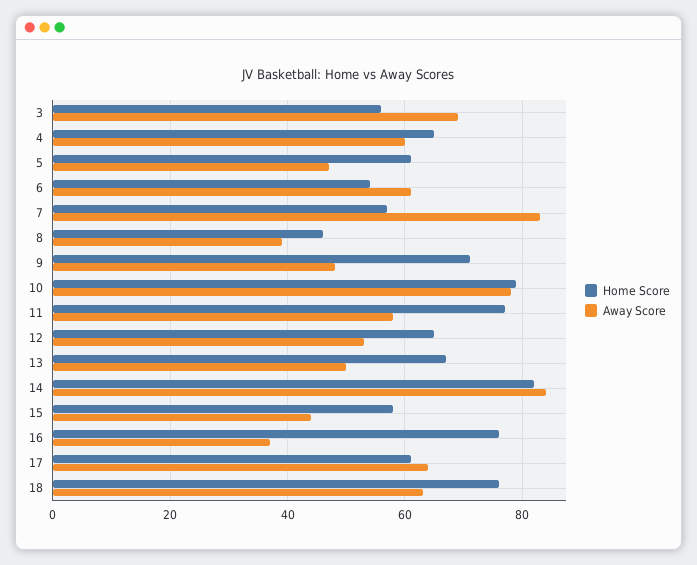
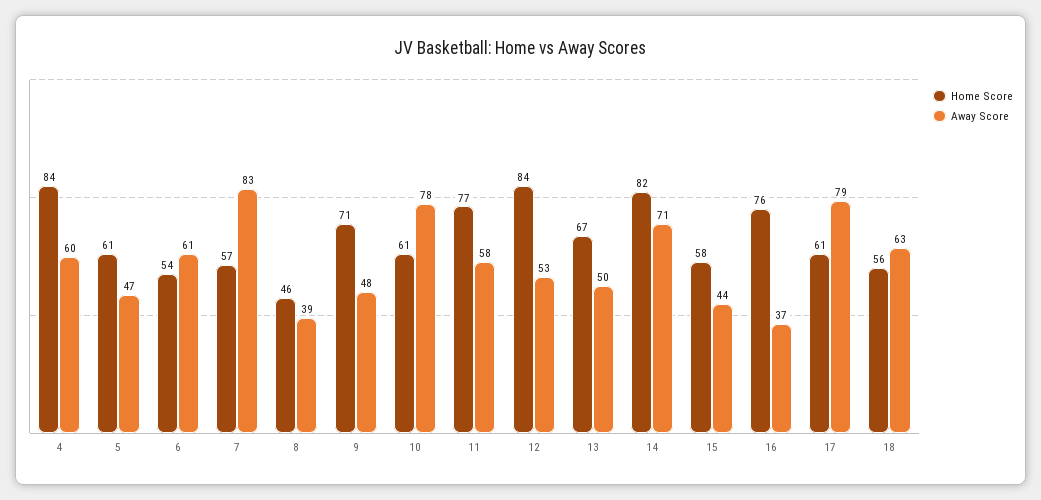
  {
    "Home Score": {
-     "3": 55,
-     "4": 65,
+     "4": 84,
      "5": 61,
      "6": 54,
      "7": 57,
      "8": 46,
      "9": 71,
-     "10": 80,
+     "10": 61,
      "11": 77,
-     "12": 65,
+     "12": 84,
      "13": 67,
      "14": 82,
      "15": 58,
      "16": 76,
      "17": 61,
-     "18": 75
+     "18": 56
    },
    "Away Score": {
-     "3": 70,
      "4": 60,
      "5": 47,
      "6": 61,
      "7": 83,
      "8": 39,
      "9": 48,
      "10": 78,
      "11": 58,
      "12": 53,
      "13": 50,
-     "14": 85,
+     "14": 71,
      "15": 44,
      "16": 37,
-     "17": 65,
+     "17": 79,
      "18": 63
    }
  }

